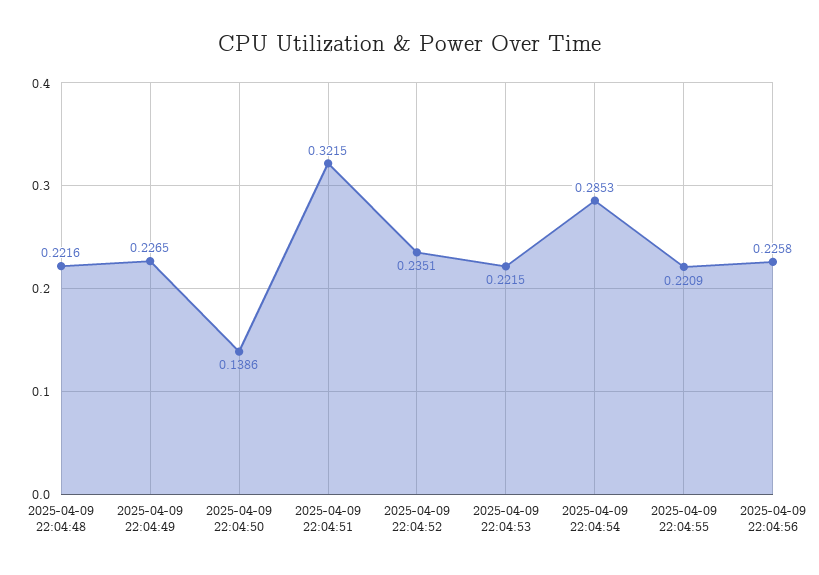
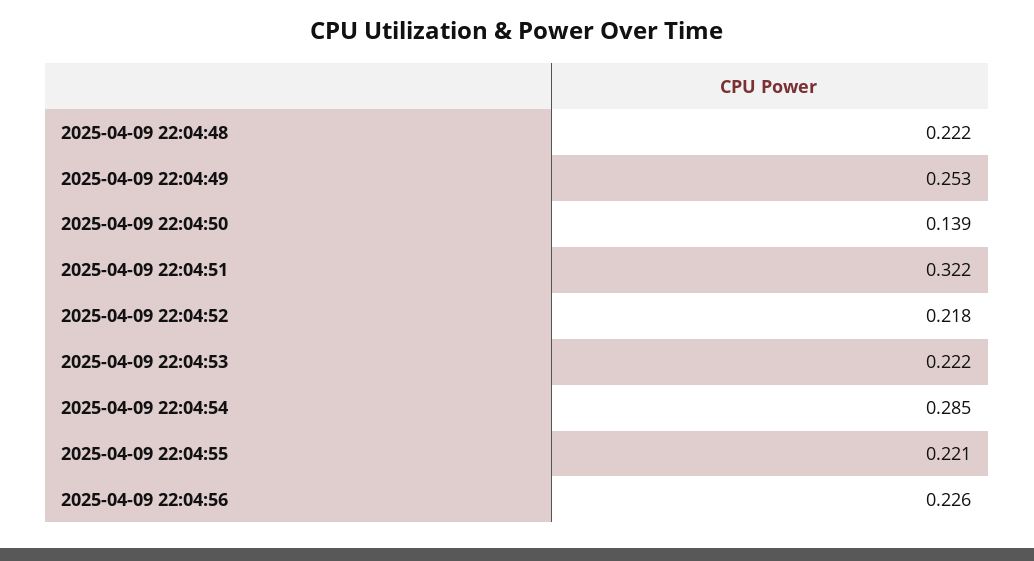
  {
    "2025-04-09 22:04:48": 0.2216,
-   "2025-04-09 22:04:49": 0.2265,
+   "2025-04-09 22:04:49": 0.253,
    "2025-04-09 22:04:50": 0.1386,
    "2025-04-09 22:04:51": 0.3215,
-   "2025-04-09 22:04:52": 0.2351,
+   "2025-04-09 22:04:52": 0.218,
    "2025-04-09 22:04:53": 0.2215,
    "2025-04-09 22:04:54": 0.2853,
    "2025-04-09 22:04:55": 0.2209,
    "2025-04-09 22:04:56": 0.2258
  }

